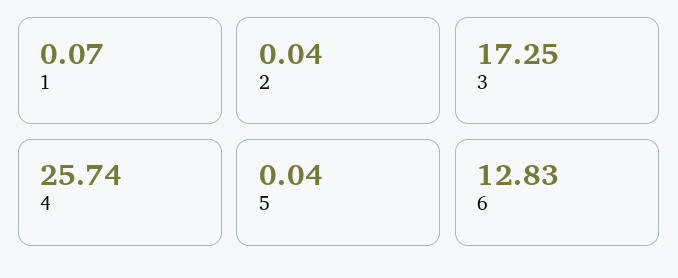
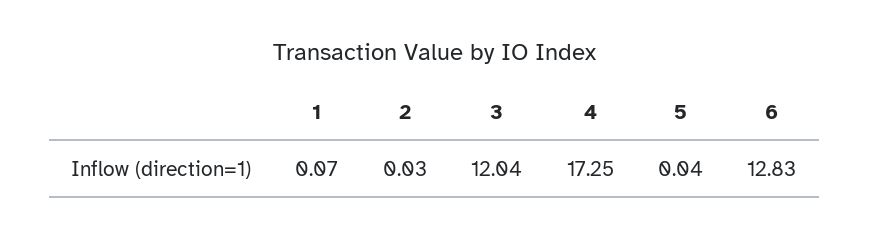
  {
    "1": 0.07,
-   "2": 0.04,
+   "2": 0.03,
-   "3": 17.25,
+   "3": 12.04,
-   "4": 25.74,
+   "4": 17.25,
    "5": 0.04,
    "6": 12.83
  }

